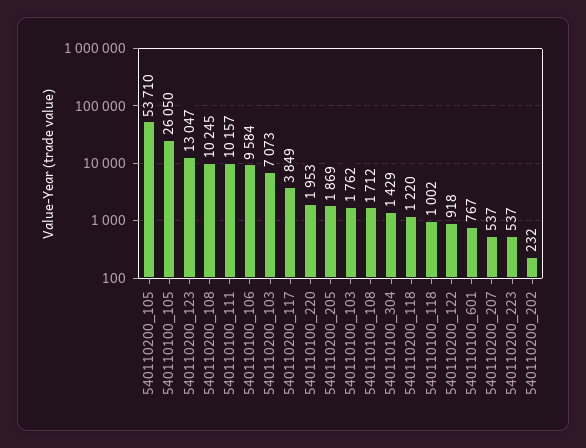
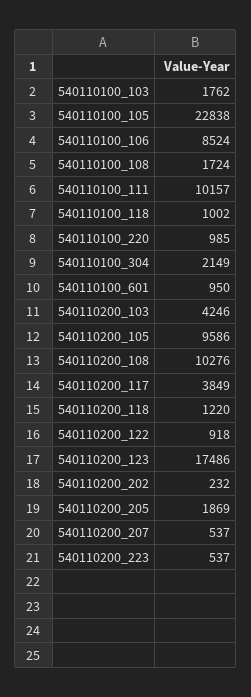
  {
-   "540110200_105": 53710,
+   "540110200_105": 9586,
-   "540110100_105": 26050,
+   "540110100_105": 22838,
-   "540110200_123": 13047,
+   "540110200_123": 17486,
-   "540110200_108": 10245,
+   "540110200_108": 10276,
    "540110100_111": 10157,
-   "540110100_106": 9584,
+   "540110100_106": 8524,
-   "540110200_103": 7073,
+   "540110200_103": 4246,
    "540110200_117": 3849,
-   "540110100_220": 1953,
+   "540110100_220": 985,
    "540110200_205": 1869,
    "540110100_103": 1762,
-   "540110100_108": 1712,
+   "540110100_108": 1724,
-   "540110100_304": 1429,
+   "540110100_304": 2149,
    "540110200_118": 1220,
    "540110100_118": 1002,
    "540110200_122": 918,
-   "540110100_601": 767,
+   "540110100_601": 950,
    "540110200_207": 537,
    "540110200_223": 537,
    "540110200_202": 232
  }

